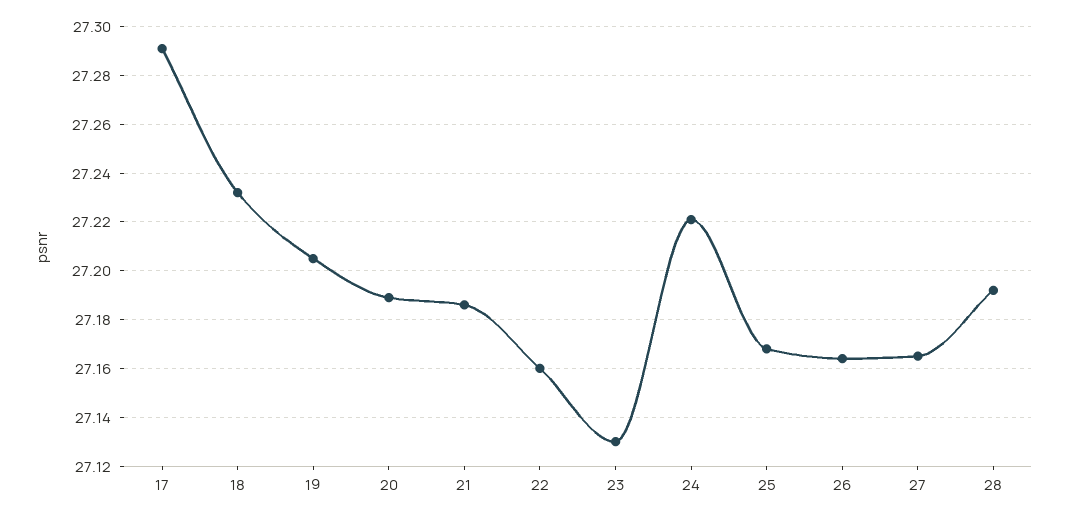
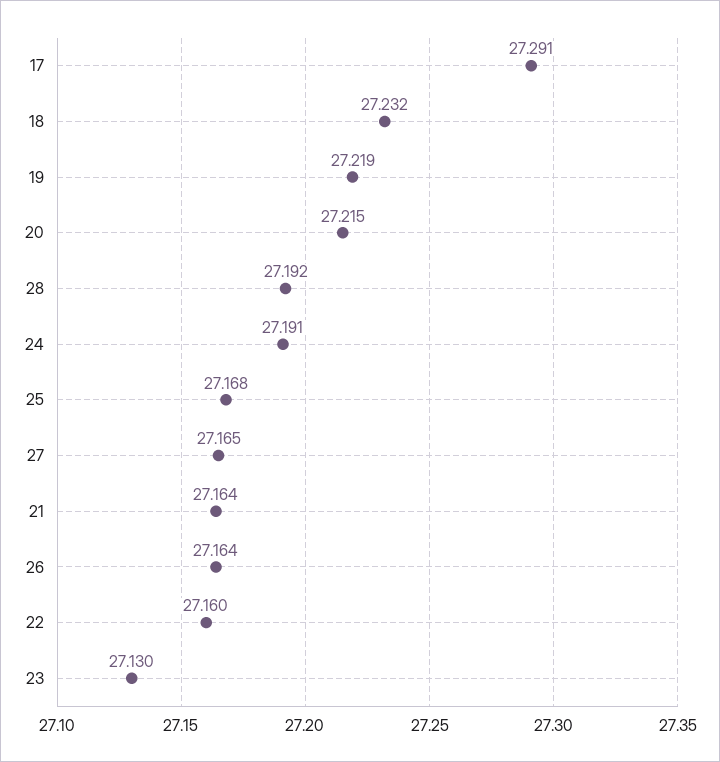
  {
    "17": 27.291,
    "18": 27.232,
-   "19": 27.205,
+   "19": 27.219,
-   "20": 27.19,
+   "20": 27.215,
-   "21": 27.185,
+   "21": 27.164,
    "22": 27.16,
    "23": 27.13,
-   "24": 27.22,
+   "24": 27.191,
    "25": 27.168,
    "26": 27.164,
    "27": 27.165,
    "28": 27.192
  }

